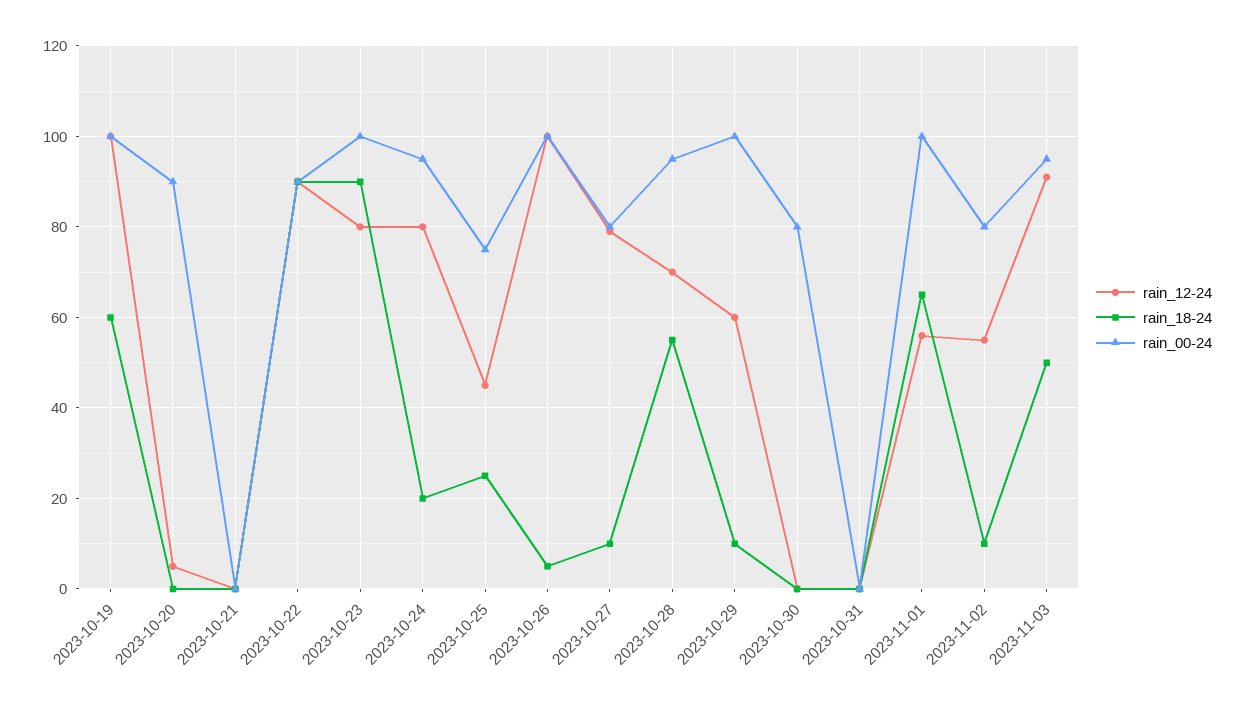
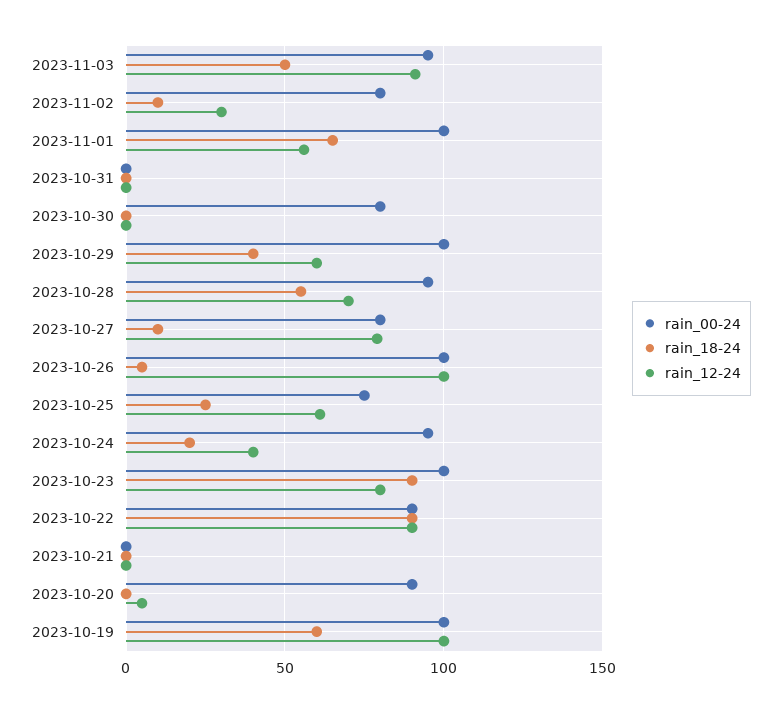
  {
    "rain_12-24": {
      "2023-10-19": 100,
      "2023-10-20": 5,
      "2023-10-21": 0,
      "2023-10-22": 90,
      "2023-10-23": 80,
-     "2023-10-24": 80,
+     "2023-10-24": 40,
-     "2023-10-25": 45,
+     "2023-10-25": 60,
      "2023-10-26": 100,
      "2023-10-27": 80,
      "2023-10-28": 70,
      "2023-10-29": 60,
      "2023-10-30": 0,
      "2023-10-31": 0,
      "2023-11-01": 55,
-     "2023-11-02": 55,
+     "2023-11-02": 30,
      "2023-11-03": 90
    },
    "rain_18-24": {
      "2023-10-19": 60,
      "2023-10-20": 0,
      "2023-10-21": 0,
      "2023-10-22": 90,
      "2023-10-23": 90,
      "2023-10-24": 20,
      "2023-10-25": 25,
      "2023-10-26": 5,
      "2023-10-27": 10,
      "2023-10-28": 55,
-     "2023-10-29": 10,
+     "2023-10-29": 40,
      "2023-10-30": 0,
      "2023-10-31": 0,
      "2023-11-01": 65,
      "2023-11-02": 10,
      "2023-11-03": 50
    },
    "rain_00-24": {
      "2023-10-19": 100,
      "2023-10-20": 90,
      "2023-10-21": 0,
      "2023-10-22": 90,
      "2023-10-23": 100,
      "2023-10-24": 95,
      "2023-10-25": 75,
      "2023-10-26": 100,
      "2023-10-27": 80,
      "2023-10-28": 95,
      "2023-10-29": 100,
      "2023-10-30": 80,
      "2023-10-31": 0,
      "2023-11-01": 100,
      "2023-11-02": 80,
      "2023-11-03": 95
    }
  }

